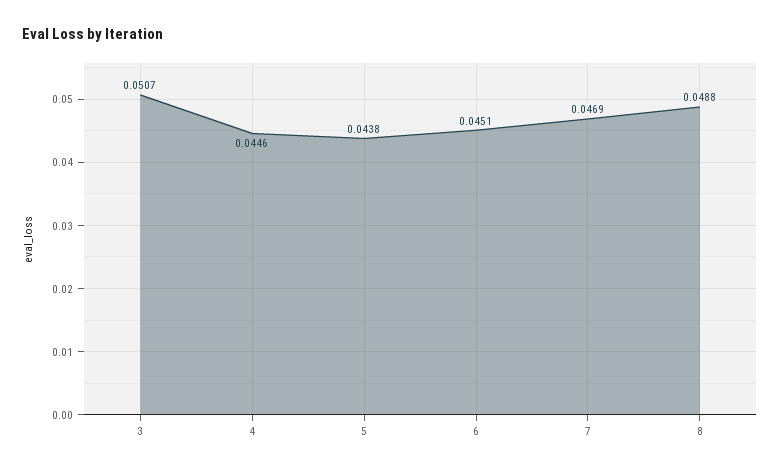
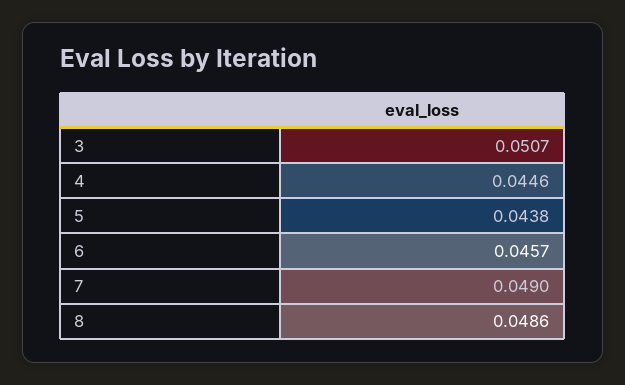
  {
    "3": 0.0507,
    "4": 0.0446,
    "5": 0.0438,
-   "6": 0.0451,
+   "6": 0.0457,
-   "7": 0.0469,
+   "7": 0.049,
-   "8": 0.0488
+   "8": 0.0486
  }

